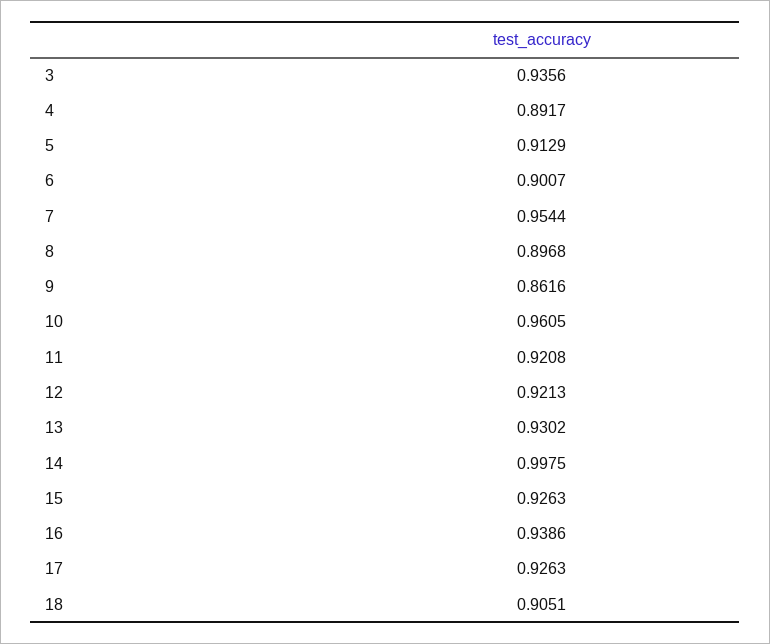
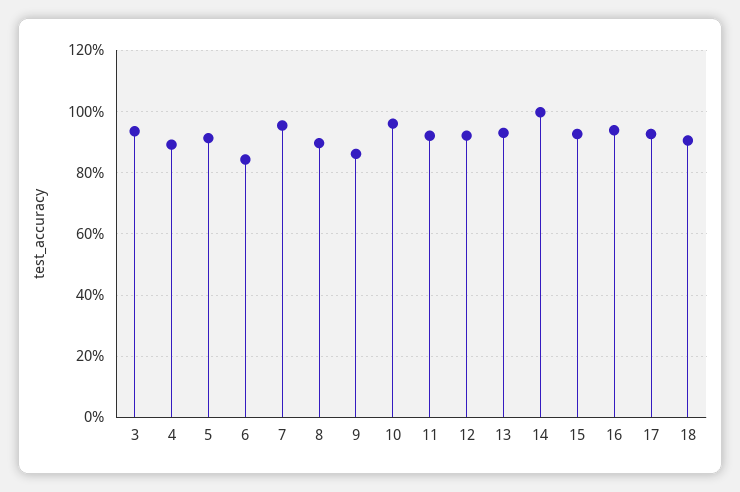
  {
    "3": 0.9356,
    "4": 0.8917,
    "5": 0.9129,
-   "6": 0.9007,
+   "6": 0.84,
    "7": 0.9544,
    "8": 0.8968,
    "9": 0.8616,
    "10": 0.9605,
    "11": 0.9208,
    "12": 0.9213,
    "13": 0.9302,
    "14": 0.9975,
    "15": 0.9263,
    "16": 0.9386,
    "17": 0.9263,
    "18": 0.9051
  }

